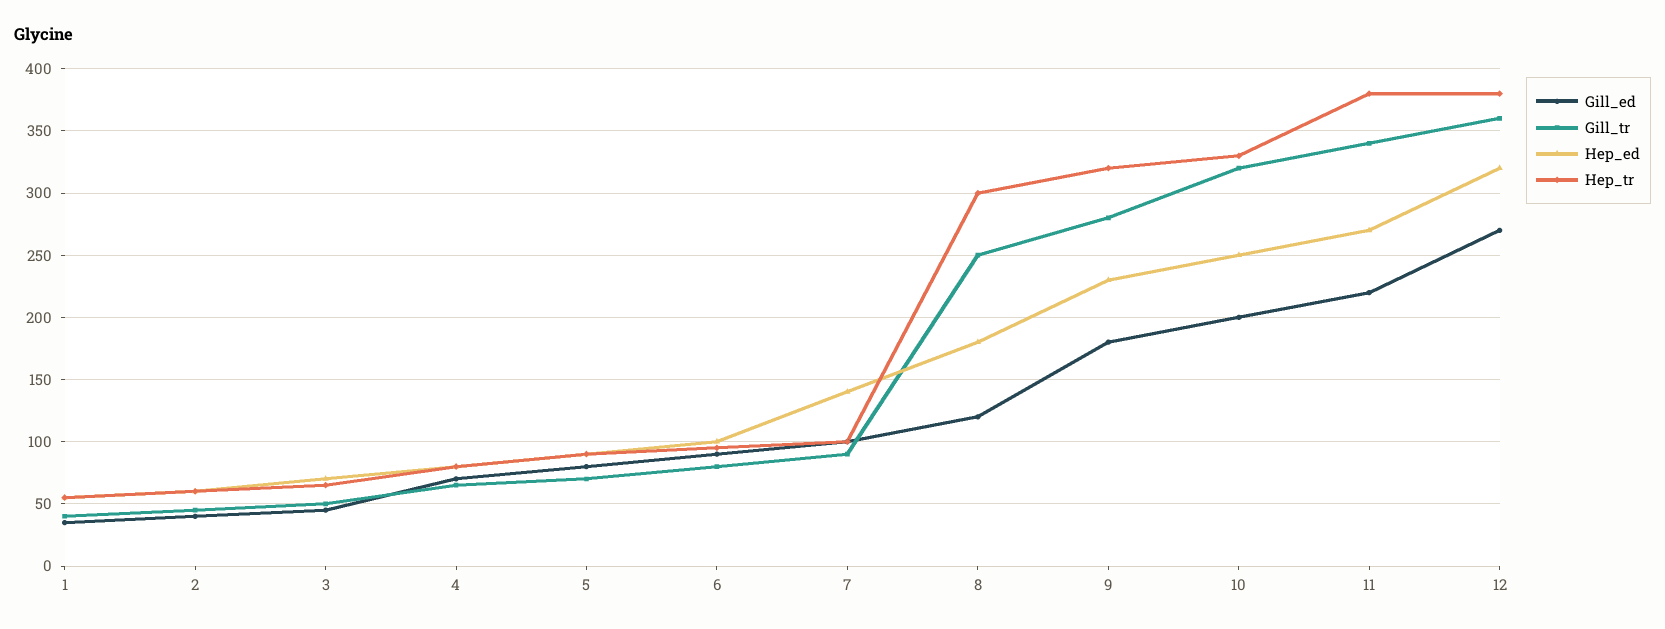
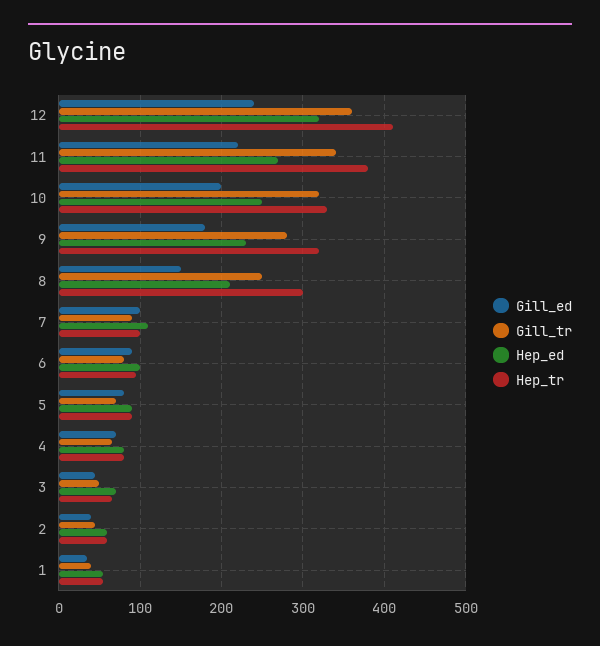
  {
    "Gill_ed": {
      "1": 35,
      "2": 40,
      "3": 45,
      "4": 70,
      "5": 80,
      "6": 90,
      "7": 100,
-     "8": 120,
+     "8": 150,
      "9": 180,
      "10": 200,
      "11": 220,
-     "12": 270
+     "12": 240
    },
    "Gill_tr": {
      "1": 40,
      "2": 45,
      "3": 50,
      "4": 65,
      "5": 70,
      "6": 80,
      "7": 90,
      "8": 250,
      "9": 280,
      "10": 320,
      "11": 340,
      "12": 360
    },
    "Hep_ed": {
      "1": 55,
      "2": 60,
      "3": 70,
      "4": 80,
      "5": 90,
      "6": 100,
-     "7": 140,
+     "7": 110,
-     "8": 180,
+     "8": 210,
      "9": 230,
      "10": 250,
      "11": 270,
      "12": 320
    },
    "Hep_tr": {
      "1": 55,
      "2": 60,
      "3": 65,
      "4": 80,
      "5": 90,
      "6": 95,
      "7": 100,
      "8": 300,
      "9": 320,
      "10": 330,
      "11": 380,
-     "12": 380
+     "12": 410
    }
  }

